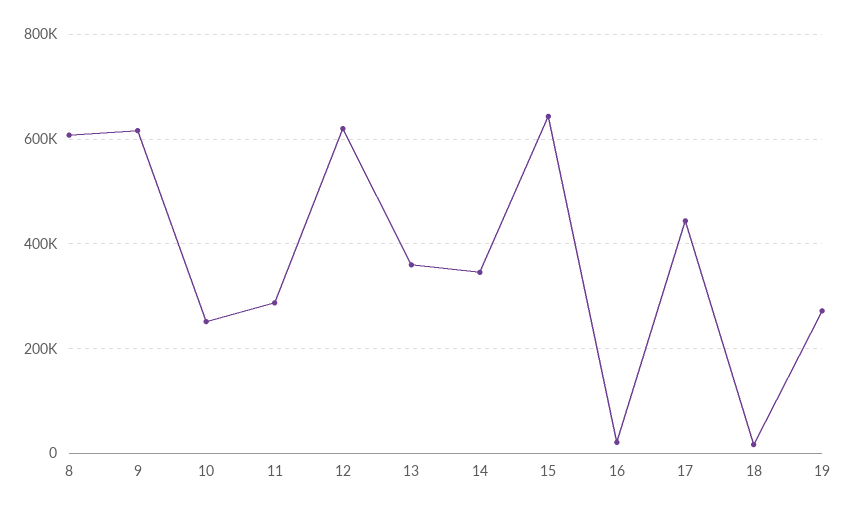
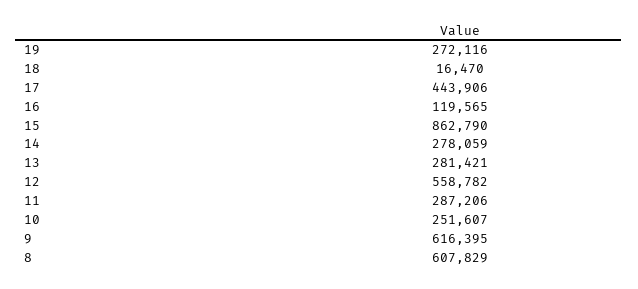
  {
    "8": 607829,
    "9": 616395,
    "10": 251607,
    "11": 287206,
-   "12": 620000,
+   "12": 558782,
-   "13": 360000,
+   "13": 281421,
-   "14": 340000,
+   "14": 278059,
-   "15": 640000,
+   "15": 862790,
-   "16": 20000,
+   "16": 119565,
    "17": 443906,
    "18": 16470,
    "19": 272116
  }

